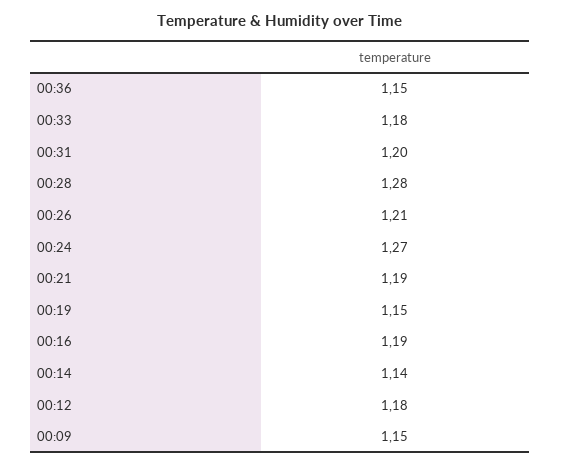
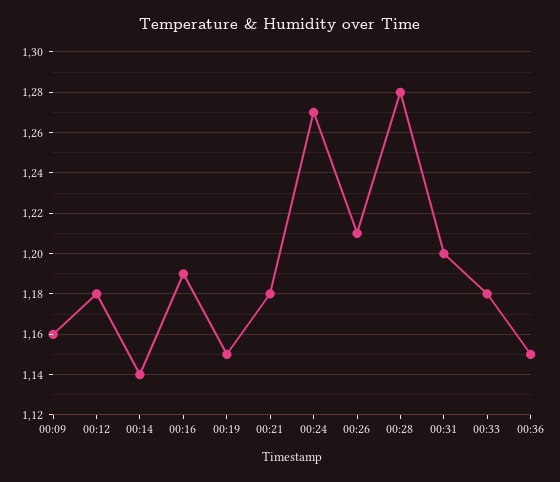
  {
    "00:36": 1.15,
    "00:33": 1.18,
    "00:31": 1.2,
    "00:28": 1.28,
    "00:26": 1.21,
    "00:24": 1.27,
-   "00:21": 1.19,
+   "00:21": 1.18,
    "00:19": 1.15,
    "00:16": 1.19,
    "00:14": 1.14,
    "00:12": 1.18,
-   "00:09": 1.15
+   "00:09": 1.16
  }

